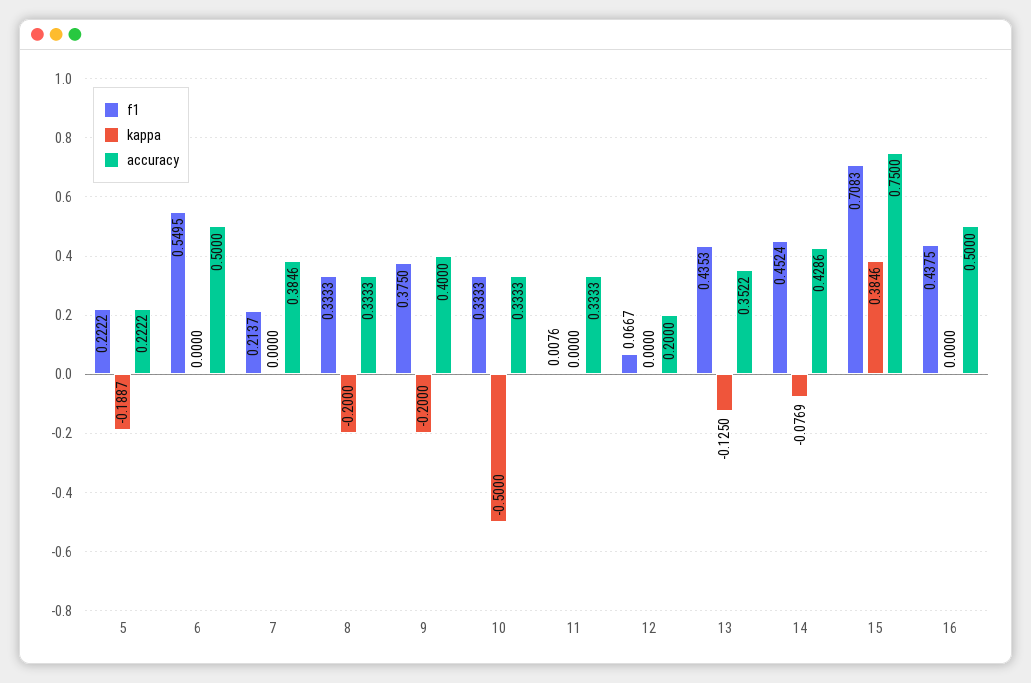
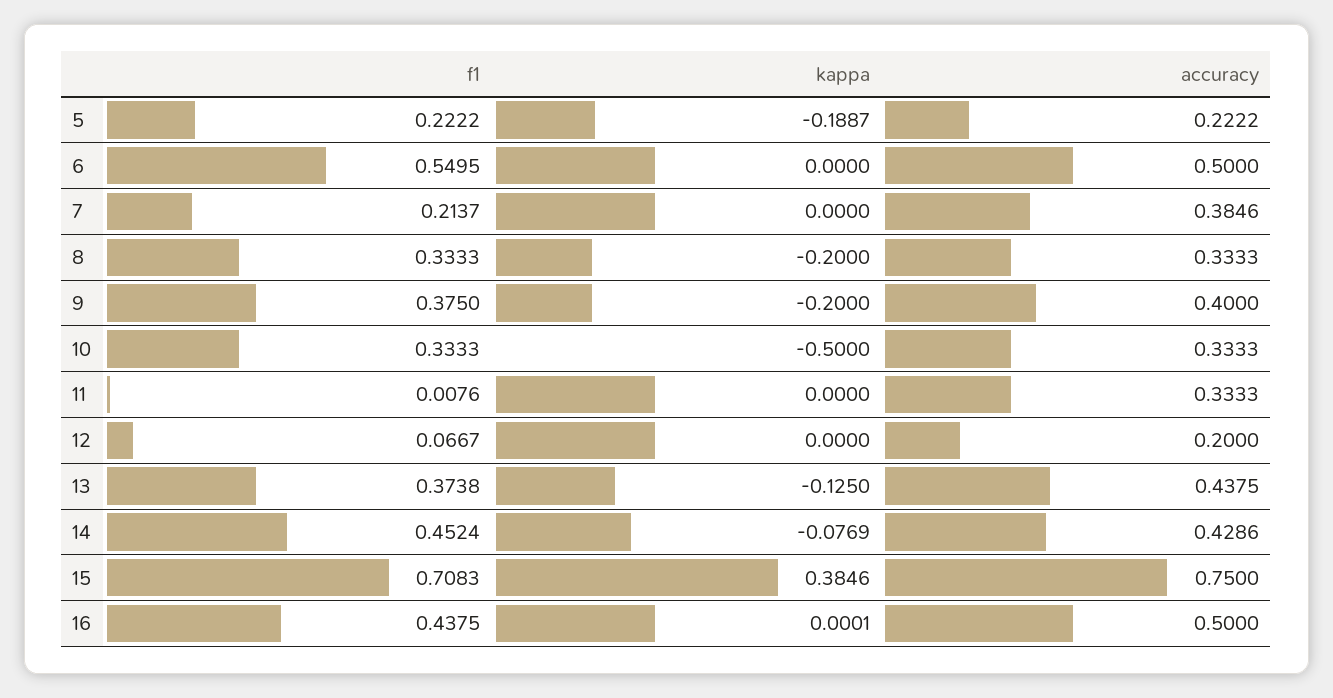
  {
    "f1": {
      "5": 0.2222,
      "6": 0.5495,
      "7": 0.2137,
      "8": 0.3333,
      "9": 0.375,
      "10": 0.3333,
      "11": 0.0076,
      "12": 0.0667,
-     "13": 0.4353,
+     "13": 0.3738,
      "14": 0.4524,
      "15": 0.7083,
      "16": 0.4375
    },
    "kappa": {
      "5": -0.1887,
      "6": 0,
      "7": 0,
      "8": -0.2,
      "9": -0.2,
      "10": -0.5,
      "11": 0,
      "12": 0,
      "13": -0.125,
      "14": -0.0769,
      "15": 0.3846,
-     "16": 0
+     "16": 0.0001
    },
    "accuracy": {
      "5": 0.2222,
      "6": 0.5,
      "7": 0.3846,
      "8": 0.3333,
      "9": 0.4,
      "10": 0.3333,
      "11": 0.3333,
      "12": 0.2,
-     "13": 0.3522,
+     "13": 0.4375,
      "14": 0.4286,
      "15": 0.75,
      "16": 0.5
    }
  }

